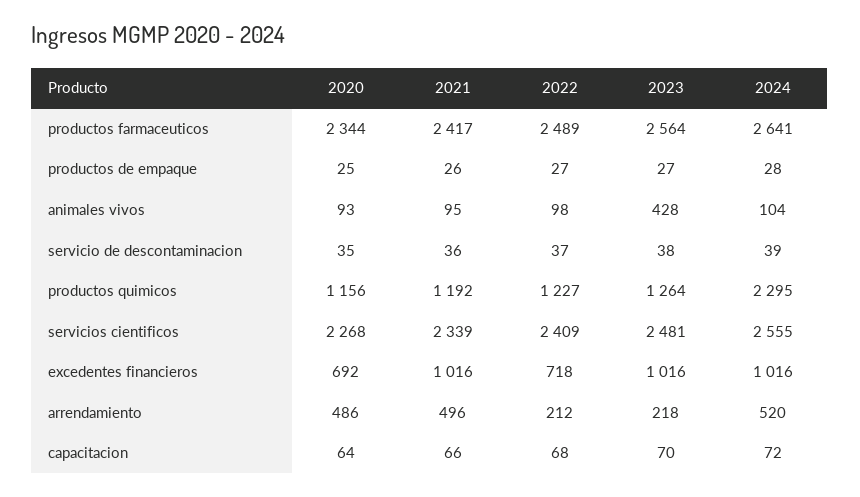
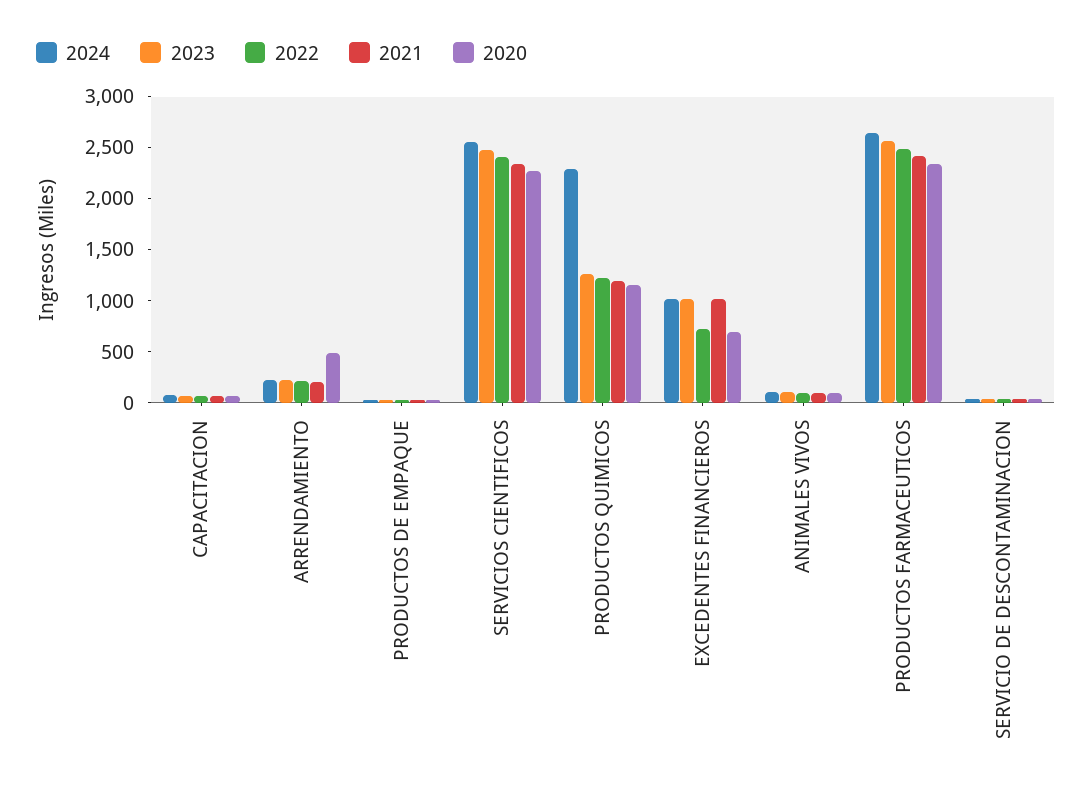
  {
    "2020": {
      "productos farmaceuticos": 2344,
      "productos de empaque": 25,
      "animales vivos": 93,
      "servicio de descontaminacion": 35,
      "productos quimicos": 1156,
      "servicios cientificos": 2268,
      "excedentes financieros": 692,
      "arrendamiento": 486,
      "capacitacion": 64
    },
    "2021": {
      "productos farmaceuticos": 2417,
      "productos de empaque": 26,
      "animales vivos": 95,
      "servicio de descontaminacion": 36,
      "productos quimicos": 1192,
      "servicios cientificos": 2339,
      "excedentes financieros": 1016,
-     "arrendamiento": 496,
+     "arrendamiento": 200,
      "capacitacion": 66
    },
    "2022": {
      "productos farmaceuticos": 2489,
      "productos de empaque": 27,
      "animales vivos": 98,
      "servicio de descontaminacion": 37,
      "productos quimicos": 1227,
      "servicios cientificos": 2409,
      "excedentes financieros": 718,
      "arrendamiento": 212,
      "capacitacion": 68
    },
    "2023": {
      "productos farmaceuticos": 2564,
      "productos de empaque": 27,
-     "animales vivos": 428,
+     "animales vivos": 100,
      "servicio de descontaminacion": 38,
      "productos quimicos": 1264,
      "servicios cientificos": 2481,
      "excedentes financieros": 1016,
      "arrendamiento": 218,
      "capacitacion": 70
    },
    "2024": {
      "productos farmaceuticos": 2641,
      "productos de empaque": 28,
      "animales vivos": 104,
      "servicio de descontaminacion": 39,
      "productos quimicos": 2295,
      "servicios cientificos": 2555,
      "excedentes financieros": 1016,
-     "arrendamiento": 520,
+     "arrendamiento": 200,
      "capacitacion": 72
    }
  }

